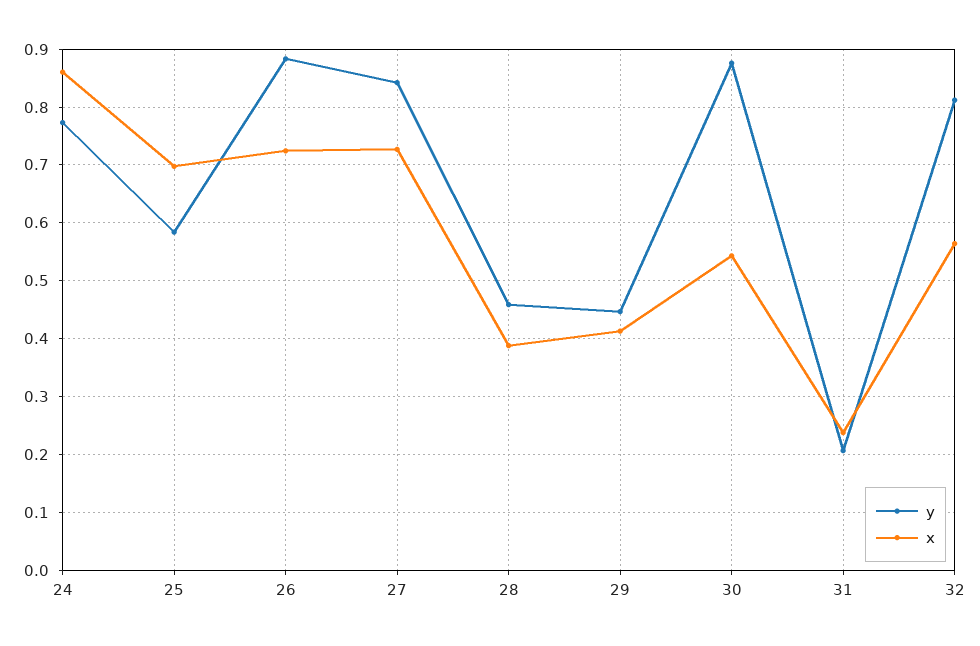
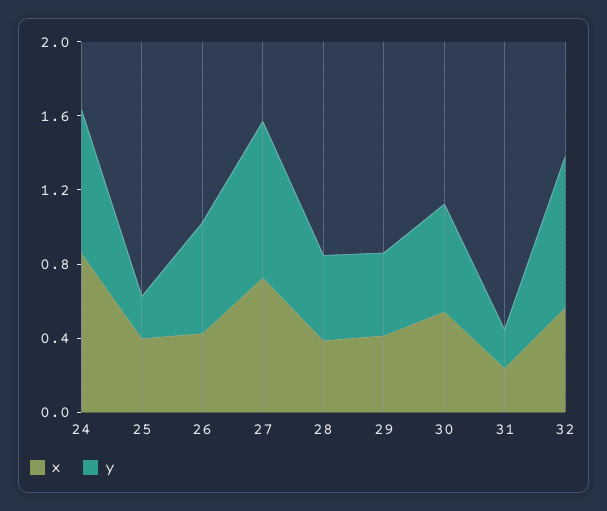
  {
    "y": {
      "24": 0.78,
-     "25": 0.58,
+     "25": 0.2,
-     "26": 0.88,
+     "26": 0.6,
      "27": 0.84,
      "28": 0.46,
      "29": 0.44,
-     "30": 0.88,
+     "30": 0.6,
      "31": 0.2,
      "32": 0.82
    },
    "x": {
      "24": 0.86,
-     "25": 0.7,
+     "25": 0.4,
-     "26": 0.72,
+     "26": 0.4,
      "27": 0.72,
      "28": 0.38,
      "29": 0.42,
      "30": 0.54,
      "31": 0.24,
      "32": 0.56
    }
  }

